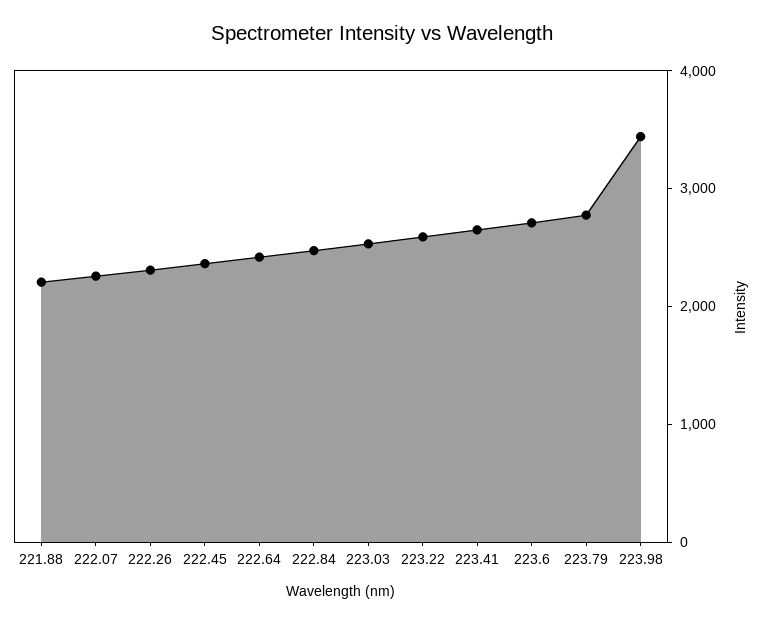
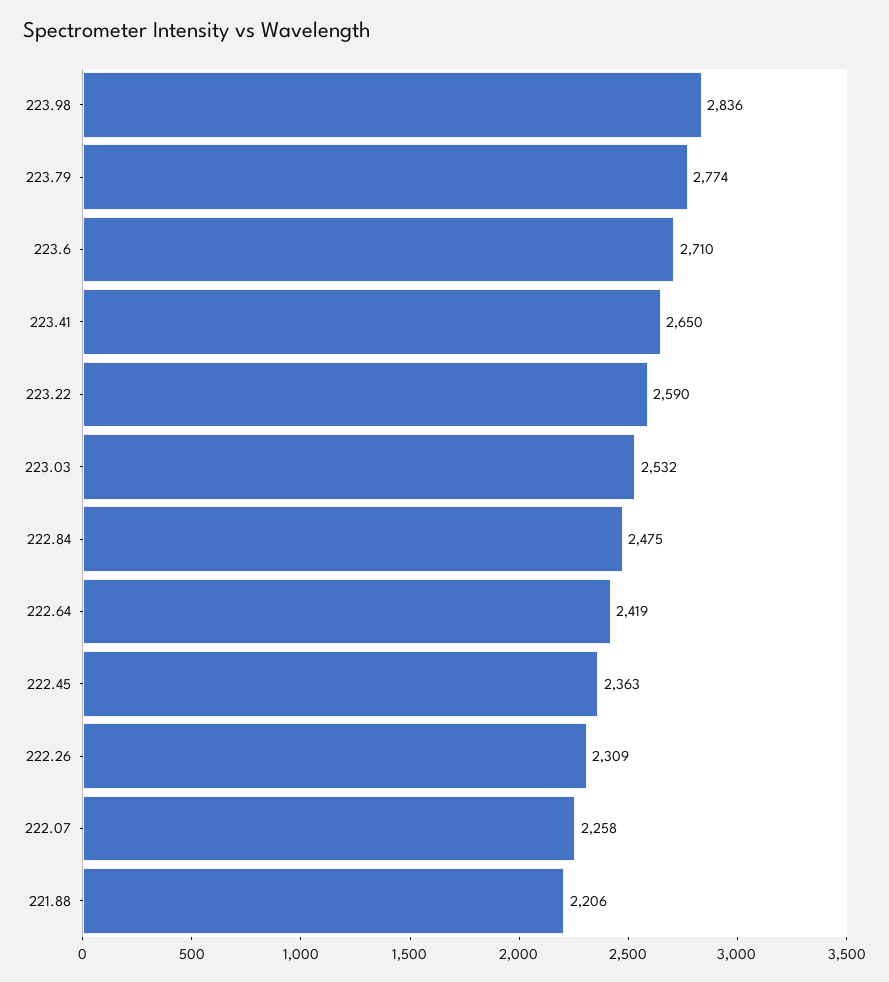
  {
    "221.88": 2206,
    "222.07": 2258,
    "222.26": 2309,
    "222.45": 2363,
    "222.64": 2419,
    "222.84": 2475,
    "223.03": 2532,
    "223.22": 2590,
    "223.41": 2650,
    "223.6": 2710,
    "223.79": 2774,
-   "223.98": 3400
+   "223.98": 2836
  }

